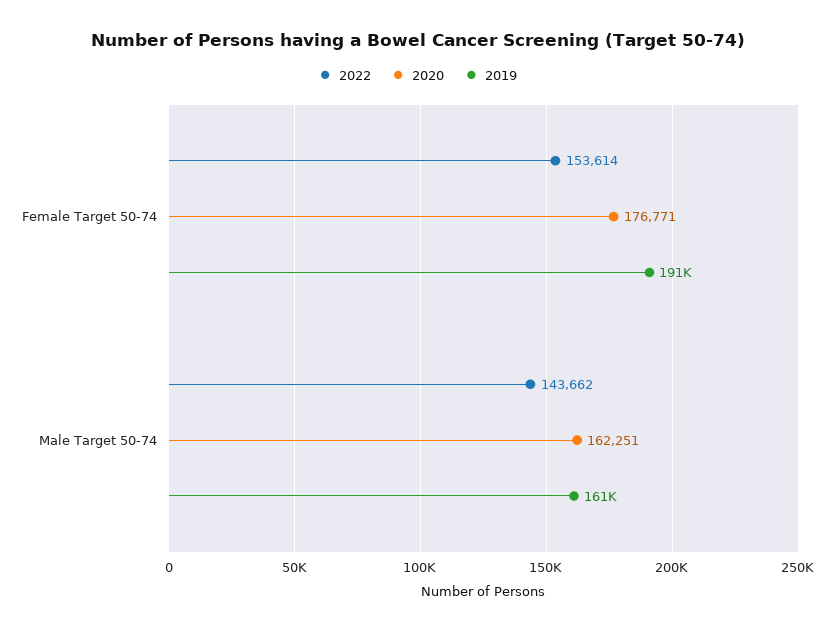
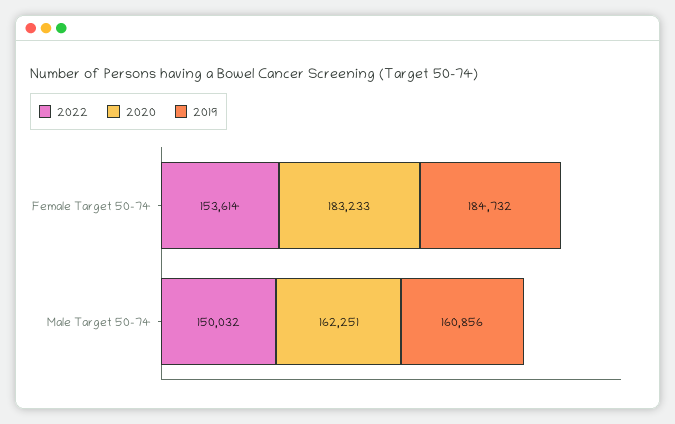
  {
    "2022": {
      "Female Target 50-74": 153614,
-     "Male Target 50-74": 143662
+     "Male Target 50-74": 150032
    },
    "2020": {
-     "Female Target 50-74": 176771,
+     "Female Target 50-74": 183233,
      "Male Target 50-74": 162251
    },
    "2019": {
-     "Female Target 50-74": 191000,
+     "Female Target 50-74": 184732,
      "Male Target 50-74": 160856
    }
  }

